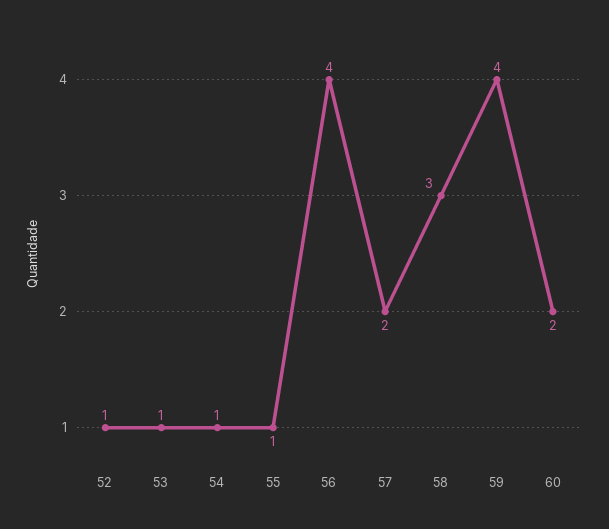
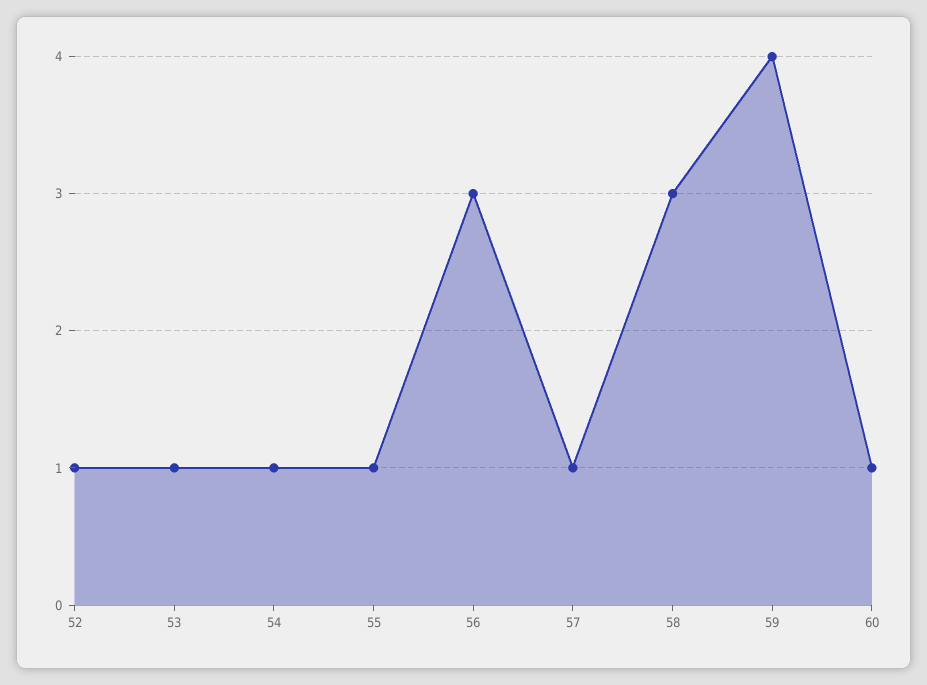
  {
    "52": 1,
    "53": 1,
    "54": 1,
    "55": 1,
-   "56": 4,
+   "56": 3,
-   "57": 2,
+   "57": 1,
    "58": 3,
    "59": 4,
-   "60": 2
+   "60": 1
  }

